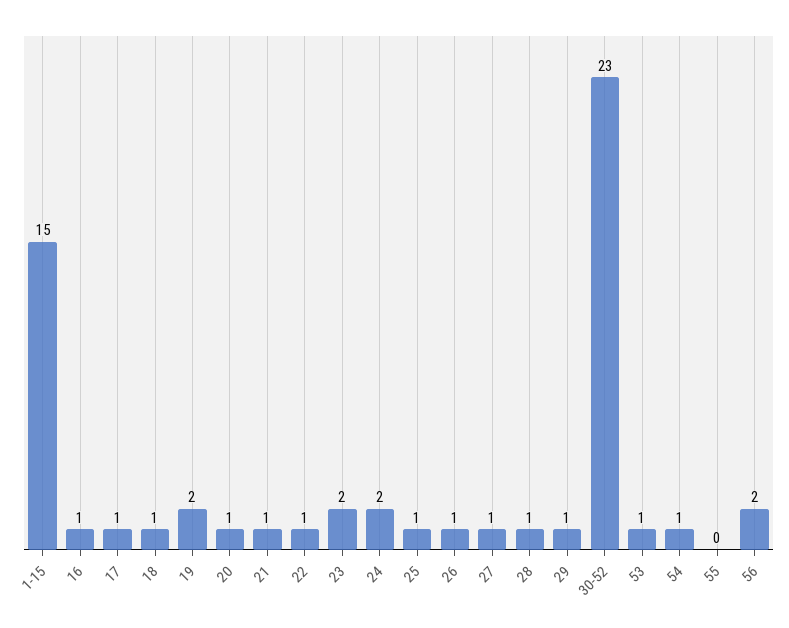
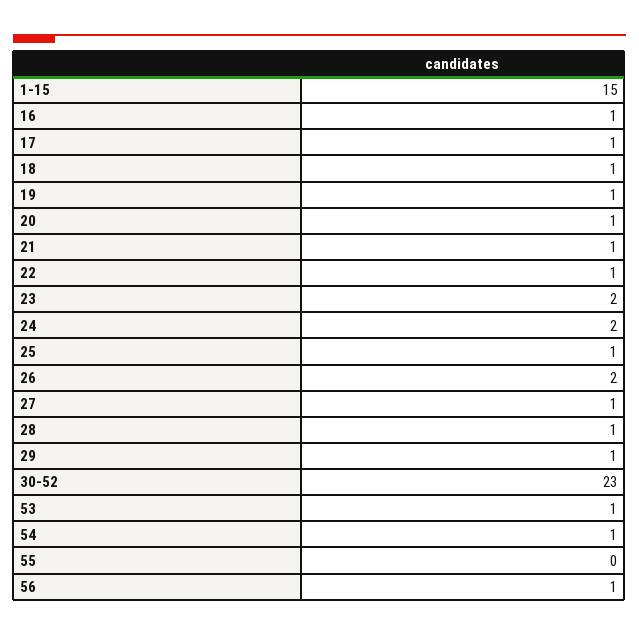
  {
    "1-15": 15,
    "16": 1,
    "17": 1,
    "18": 1,
-   "19": 2,
+   "19": 1,
    "20": 1,
    "21": 1,
    "22": 1,
    "23": 2,
    "24": 2,
    "25": 1,
-   "26": 1,
+   "26": 2,
    "27": 1,
    "28": 1,
    "29": 1,
    "30-52": 23,
    "53": 1,
    "54": 1,
    "55": 0,
-   "56": 2
+   "56": 1
  }

